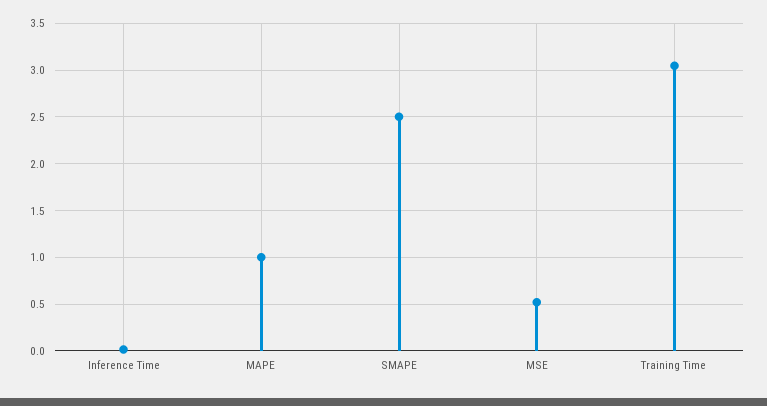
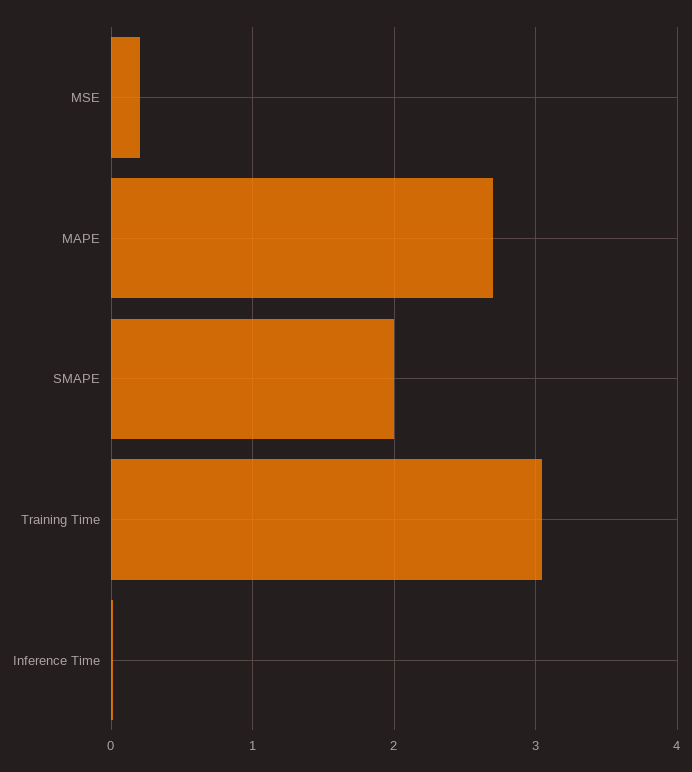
  {
    "Inference Time": 0,
-   "MAPE": 1,
+   "MAPE": 2.7,
-   "SMAPE": 2.5,
+   "SMAPE": 2,
-   "MSE": 0.5,
+   "MSE": 0.2,
    "Training Time": 3
  }

